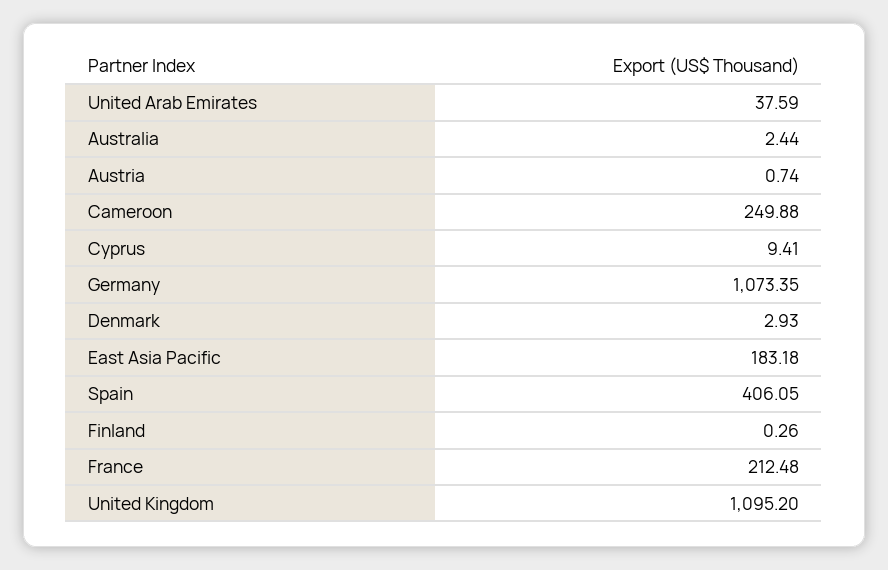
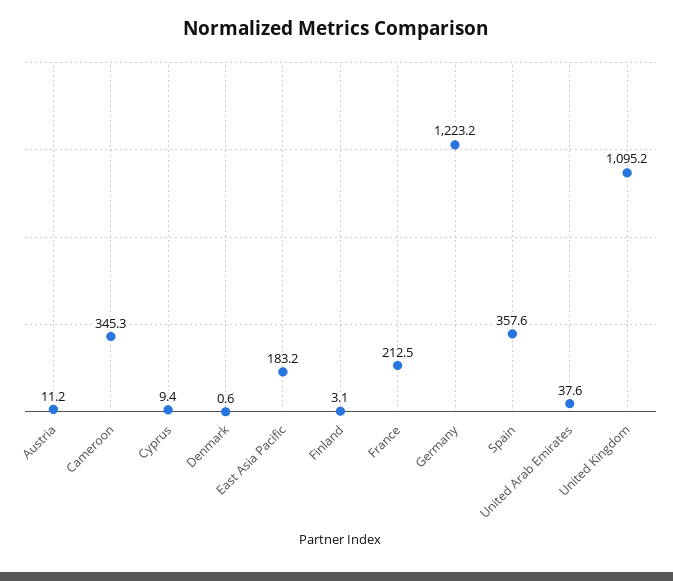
  {
    "United Arab Emirates": 37.59,
-   "Australia": 2.44,
-   "Austria": 0.74,
+   "Austria": 11.2,
-   "Cameroon": 249.88,
+   "Cameroon": 345.3,
    "Cyprus": 9.41,
-   "Germany": 1073.35,
+   "Germany": 1223.2,
-   "Denmark": 2.93,
+   "Denmark": 0.6,
    "East Asia Pacific": 183.18,
-   "Spain": 406.05,
+   "Spain": 357.6,
-   "Finland": 0.26,
+   "Finland": 3.1,
    "France": 212.48,
    "United Kingdom": 1095.2
  }

